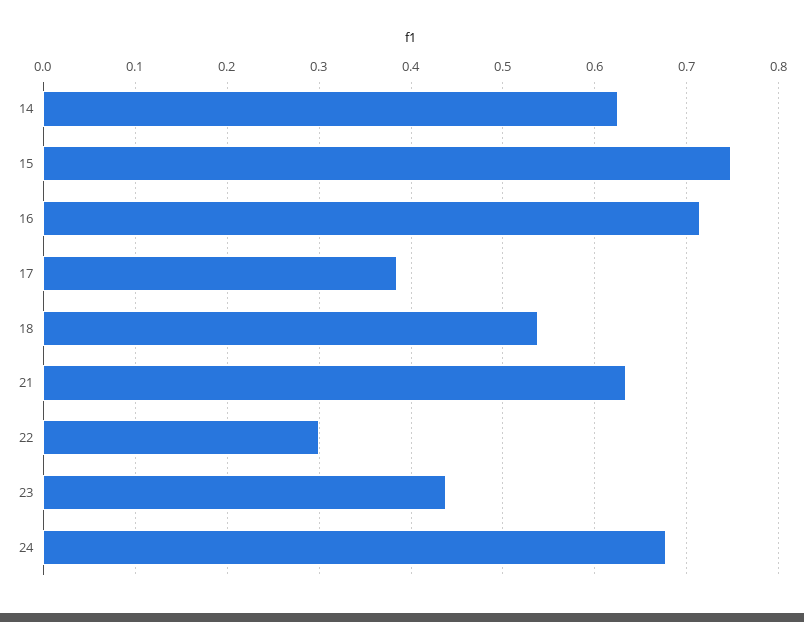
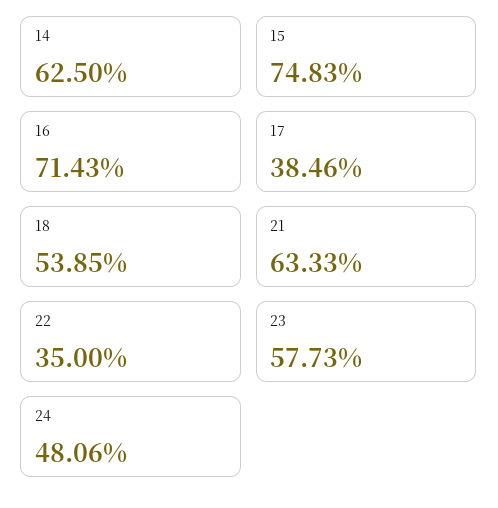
  {
    "14": 0.625,
    "15": 0.7483,
    "16": 0.7143,
    "17": 0.3846,
    "18": 0.5385,
    "21": 0.6333,
-   "22": 0.3,
+   "22": 0.35,
-   "23": 0.44,
+   "23": 0.5773,
-   "24": 0.68
+   "24": 0.4806
  }

